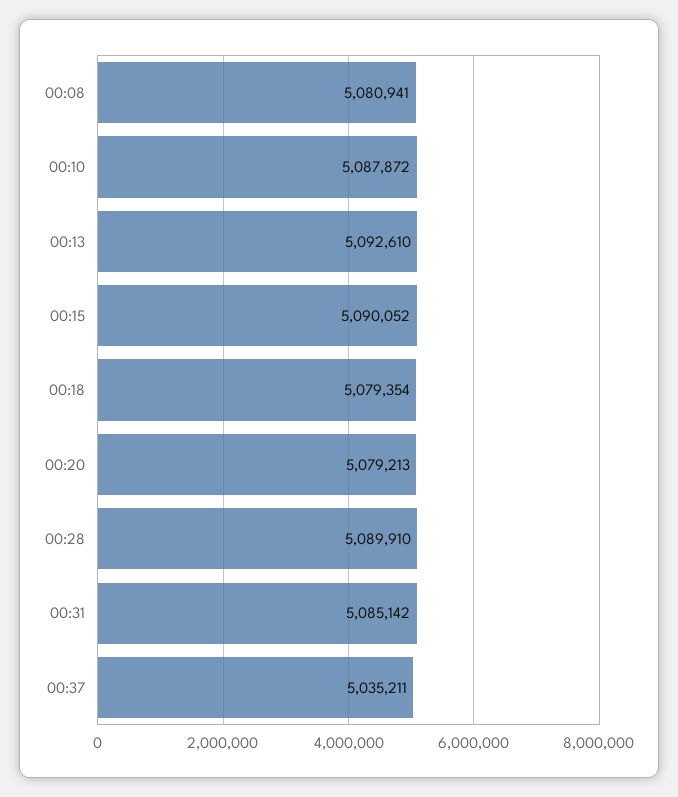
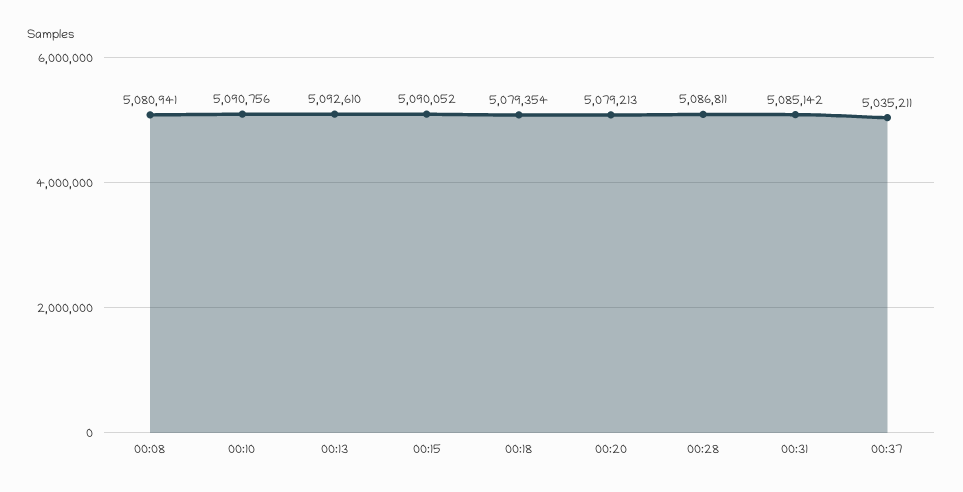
  {
    "00:08": 5080941,
-   "00:10": 5087872,
+   "00:10": 5090756,
    "00:13": 5092610,
    "00:15": 5090052,
    "00:18": 5079354,
    "00:20": 5079213,
-   "00:28": 5089910,
+   "00:28": 5086811,
    "00:31": 5085142,
    "00:37": 5035211
  }

